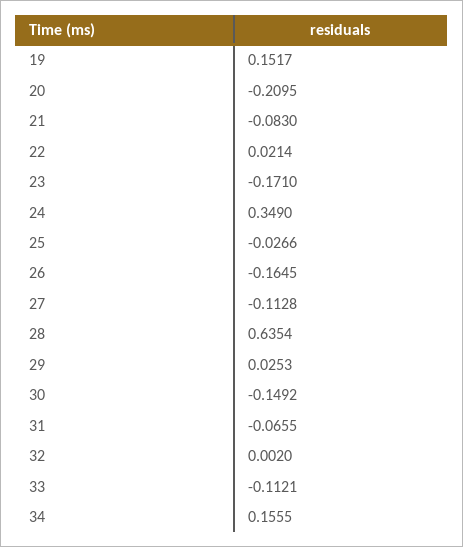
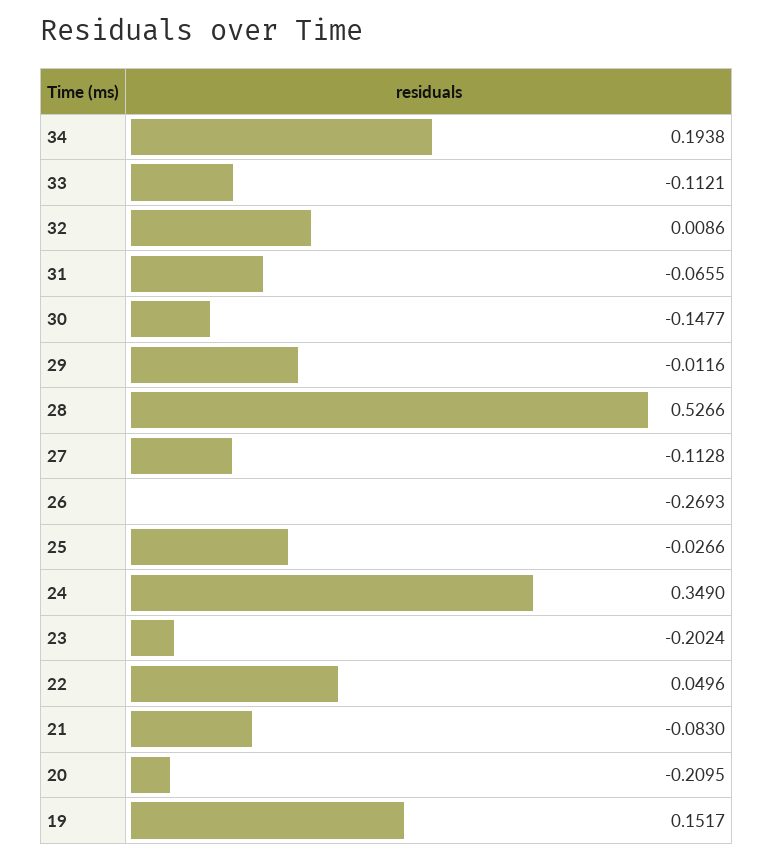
  {
    "19": 0.1517,
    "20": -0.2095,
    "21": -0.083,
-   "22": 0.0214,
+   "22": 0.0496,
-   "23": -0.171,
+   "23": -0.2024,
    "24": 0.349,
    "25": -0.0266,
-   "26": -0.1645,
+   "26": -0.2693,
    "27": -0.1128,
-   "28": 0.6354,
+   "28": 0.5266,
-   "29": 0.0253,
+   "29": -0.0116,
-   "30": -0.1492,
+   "30": -0.1477,
    "31": -0.0655,
-   "32": 0.002,
+   "32": 0.0086,
    "33": -0.1121,
-   "34": 0.1555
+   "34": 0.1938
  }

